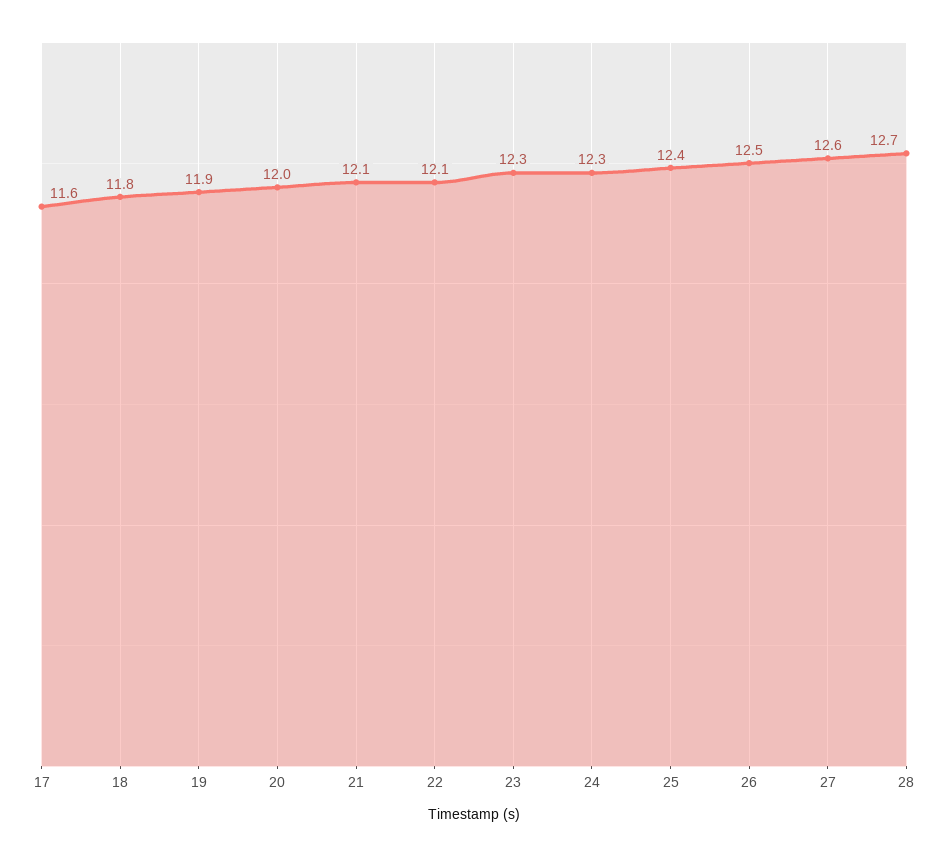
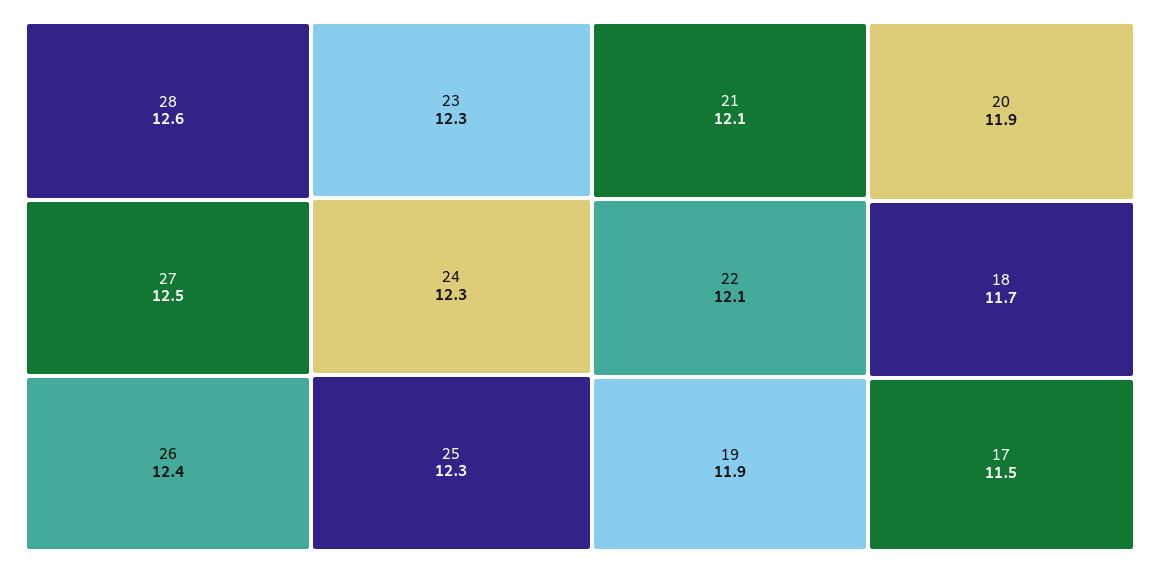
  {
-   "17": 11.6,
+   "17": 11.5,
-   "18": 11.8,
+   "18": 11.7,
    "19": 11.9,
-   "20": 12,
+   "20": 11.9,
    "21": 12.1,
    "22": 12.1,
    "23": 12.3,
    "24": 12.3,
-   "25": 12.4,
+   "25": 12.3,
-   "26": 12.5,
+   "26": 12.4,
-   "27": 12.6,
+   "27": 12.5,
-   "28": 12.7
+   "28": 12.6
  }

